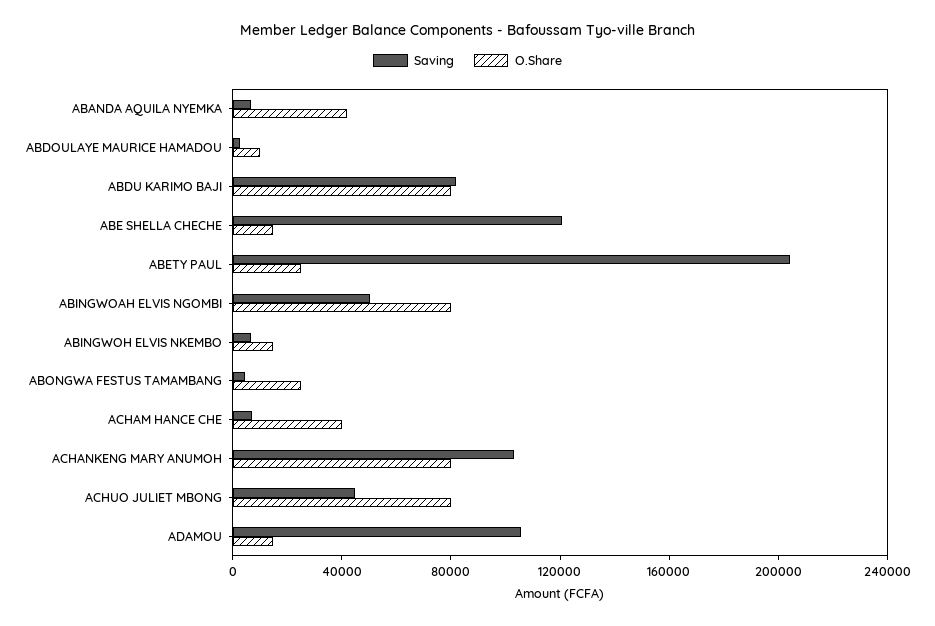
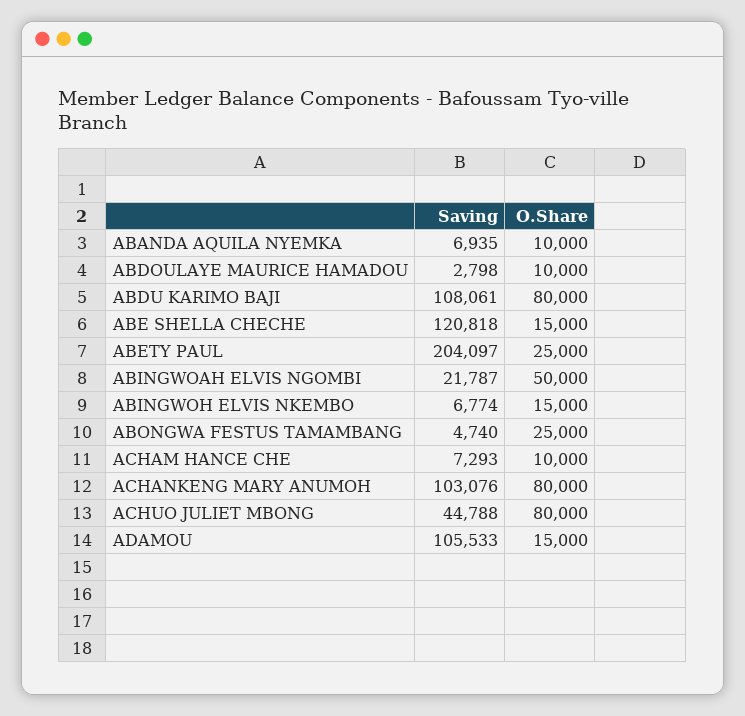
  {
    "Saving": {
      "ABANDA AQUILA NYEMKA": 6935,
      "ABDOULAYE MAURICE HAMADOU": 2798,
-     "ABDU KARIMO BAJI": 80000,
+     "ABDU KARIMO BAJI": 108061,
      "ABE SHELLA CHECHE": 120818,
      "ABETY PAUL": 204097,
-     "ABINGWOAH ELVIS NGOMBI": 50000,
+     "ABINGWOAH ELVIS NGOMBI": 21787,
      "ABINGWOH ELVIS NKEMBO": 6774,
      "ABONGWA FESTUS TAMAMBANG": 4740,
      "ACHAM HANCE CHE": 7293,
      "ACHANKENG MARY ANUMOH": 103076,
      "ACHUO JULIET MBONG": 44788,
      "ADAMOU": 105533
    },
    "O.Share": {
-     "ABANDA AQUILA NYEMKA": 40000,
+     "ABANDA AQUILA NYEMKA": 10000,
      "ABDOULAYE MAURICE HAMADOU": 10000,
      "ABDU KARIMO BAJI": 80000,
      "ABE SHELLA CHECHE": 15000,
      "ABETY PAUL": 25000,
-     "ABINGWOAH ELVIS NGOMBI": 80000,
+     "ABINGWOAH ELVIS NGOMBI": 50000,
      "ABINGWOH ELVIS NKEMBO": 15000,
      "ABONGWA FESTUS TAMAMBANG": 25000,
-     "ACHAM HANCE CHE": 40000,
+     "ACHAM HANCE CHE": 10000,
      "ACHANKENG MARY ANUMOH": 80000,
      "ACHUO JULIET MBONG": 80000,
      "ADAMOU": 15000
    }
  }

